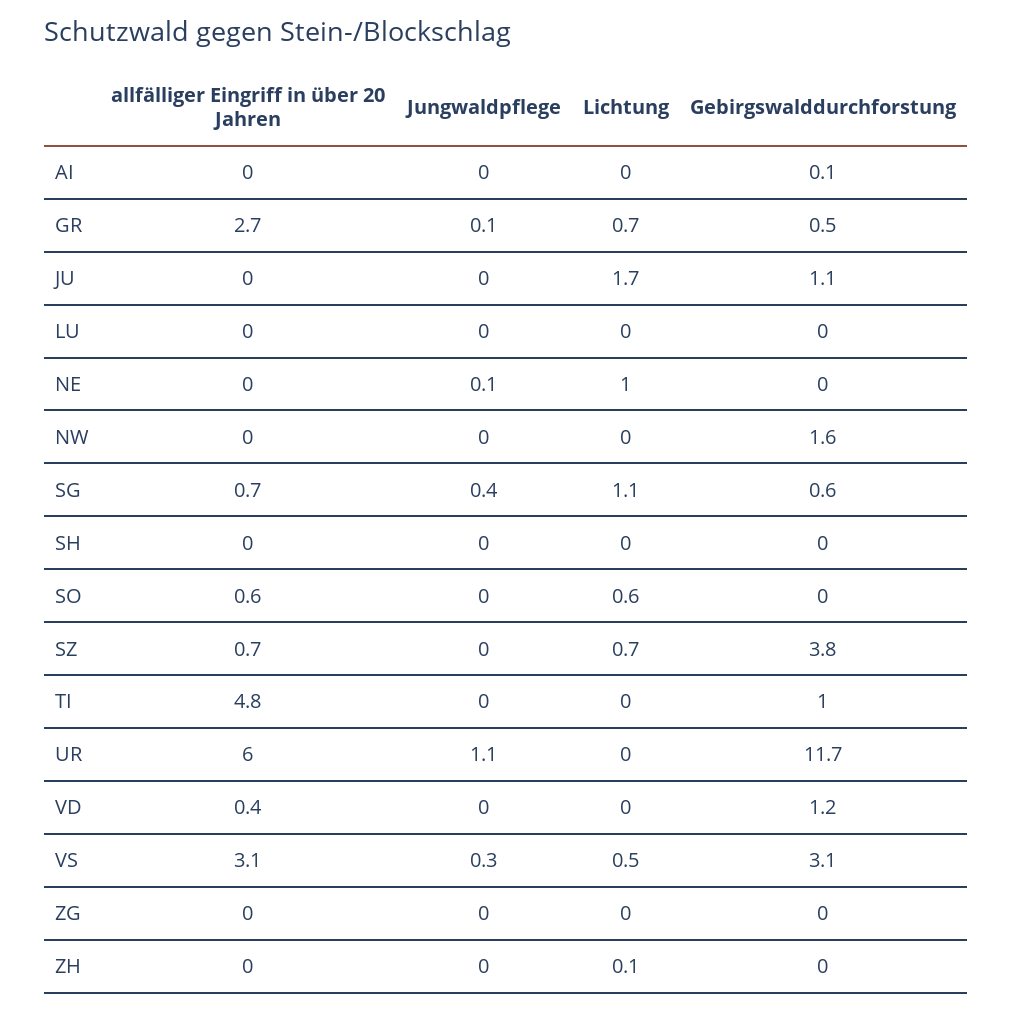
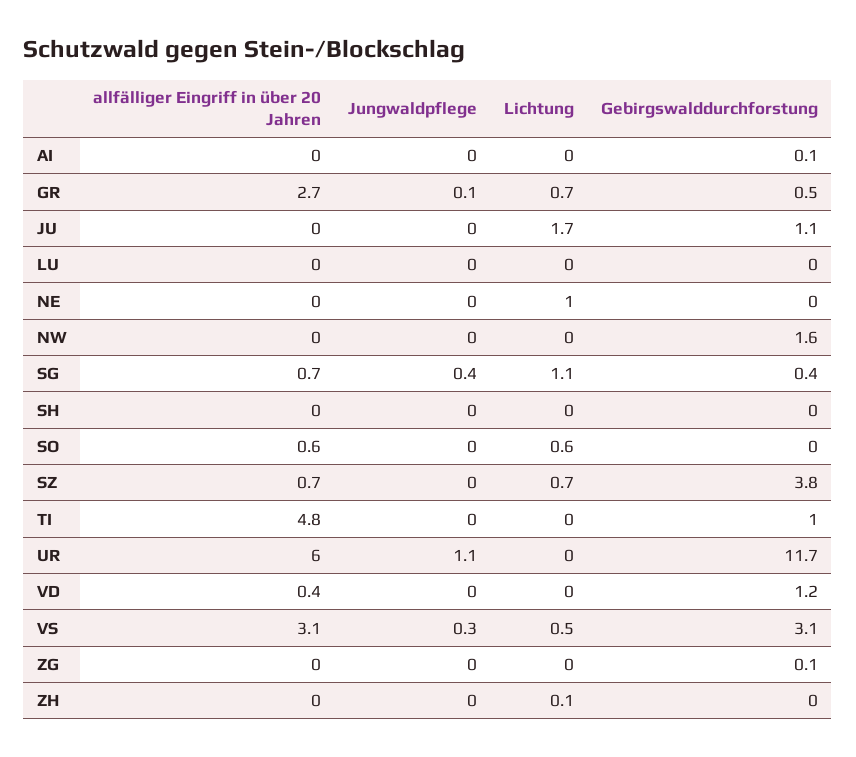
  {
    "allfälliger Eingriff in über 20 Jahren": {
      "AI": 0,
      "GR": 2.7,
      "JU": 0,
      "LU": 0,
      "NE": 0,
      "NW": 0,
      "SG": 0.7,
      "SH": 0,
      "SO": 0.6,
      "SZ": 0.7,
      "TI": 4.8,
      "UR": 6,
      "VD": 0.4,
      "VS": 3.1,
      "ZG": 0,
      "ZH": 0
    },
    "Jungwaldpflege": {
      "AI": 0,
      "GR": 0.1,
      "JU": 0,
      "LU": 0,
-     "NE": 0.1,
+     "NE": 0,
      "NW": 0,
      "SG": 0.4,
      "SH": 0,
      "SO": 0,
      "SZ": 0,
      "TI": 0,
      "UR": 1.1,
      "VD": 0,
      "VS": 0.3,
      "ZG": 0,
      "ZH": 0
    },
    "Lichtung": {
      "AI": 0,
      "GR": 0.7,
      "JU": 1.7,
      "LU": 0,
      "NE": 1,
      "NW": 0,
      "SG": 1.1,
      "SH": 0,
      "SO": 0.6,
      "SZ": 0.7,
      "TI": 0,
      "UR": 0,
      "VD": 0,
      "VS": 0.5,
      "ZG": 0,
      "ZH": 0.1
    },
    "Gebirgswalddurchforstung": {
      "AI": 0.1,
      "GR": 0.5,
      "JU": 1.1,
      "LU": 0,
      "NE": 0,
      "NW": 1.6,
-     "SG": 0.6,
+     "SG": 0.4,
      "SH": 0,
      "SO": 0,
      "SZ": 3.8,
      "TI": 1,
      "UR": 11.7,
      "VD": 1.2,
      "VS": 3.1,
-     "ZG": 0,
+     "ZG": 0.1,
      "ZH": 0
    }
  }

